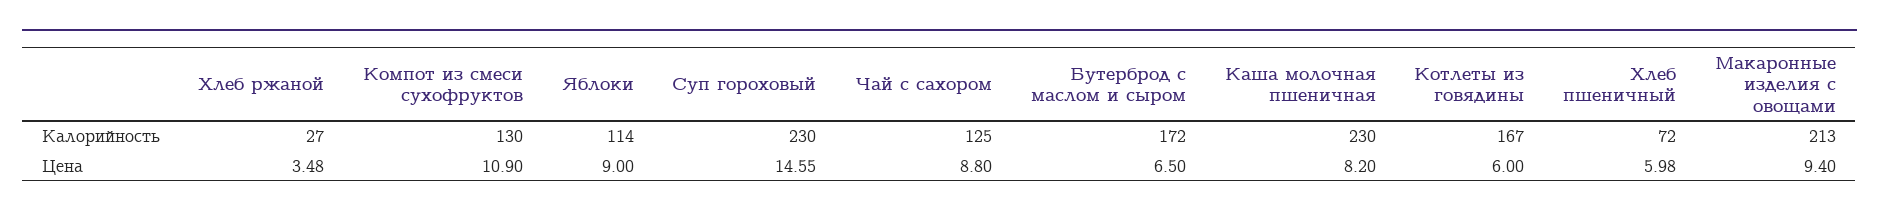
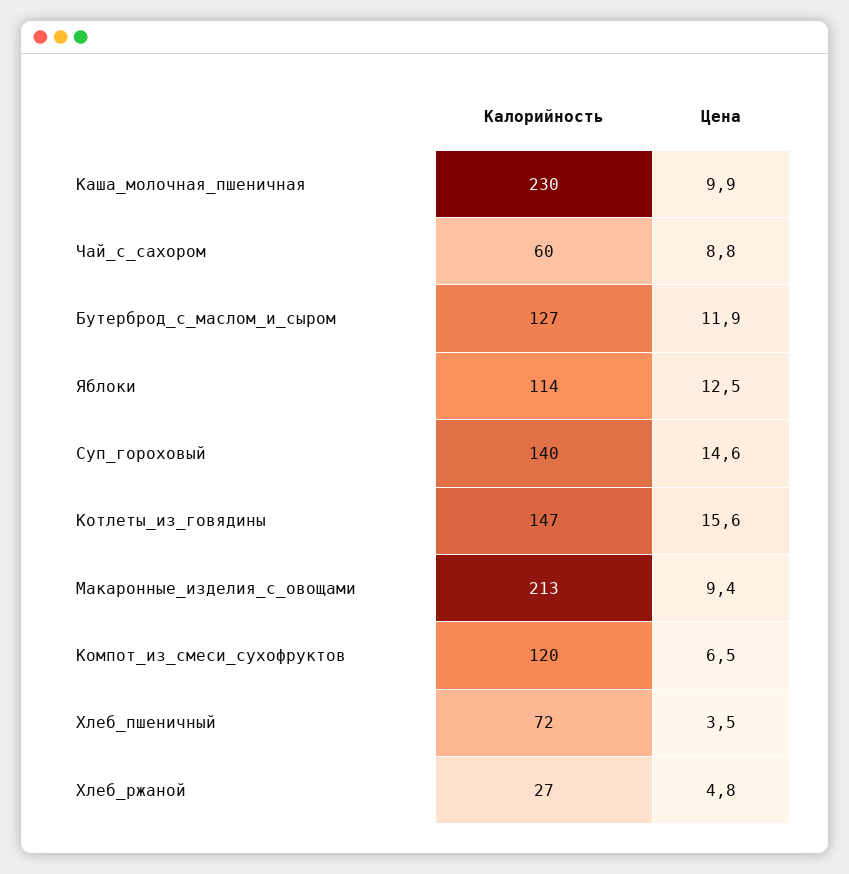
  {
    "Хлеб ржаной": {
      "Калорийность": 27,
-     "Цена": 3.48
+     "Цена": 4.8
    },
    "Компот из смеси сухофруктов": {
-     "Калорийность": 130,
+     "Калорийность": 120,
-     "Цена": 10.9
+     "Цена": 6.5
    },
    "Яблоки": {
      "Калорийность": 114,
-     "Цена": 9
+     "Цена": 12.5
    },
    "Суп гороховый": {
-     "Калорийность": 230,
+     "Калорийность": 140,
      "Цена": 14.55
    },
    "Чай с сахором": {
-     "Калорийность": 125,
+     "Калорийность": 60,
      "Цена": 8.8
    },
    "Бутерброд с маслом и сыром": {
-     "Калорийность": 172,
+     "Калорийность": 127,
-     "Цена": 6.5
+     "Цена": 11.9
    },
    "Каша молочная пшеничная": {
      "Калорийность": 230,
-     "Цена": 8.2
+     "Цена": 9.9
    },
    "Котлеты из говядины": {
-     "Калорийность": 167,
+     "Калорийность": 147,
-     "Цена": 6
+     "Цена": 15.6
    },
    "Хлеб пшеничный": {
      "Калорийность": 72,
-     "Цена": 5.98
+     "Цена": 3.5
    },
    "Макаронные изделия с овощами": {
      "Калорийность": 213,
      "Цена": 9.4
    }
  }

